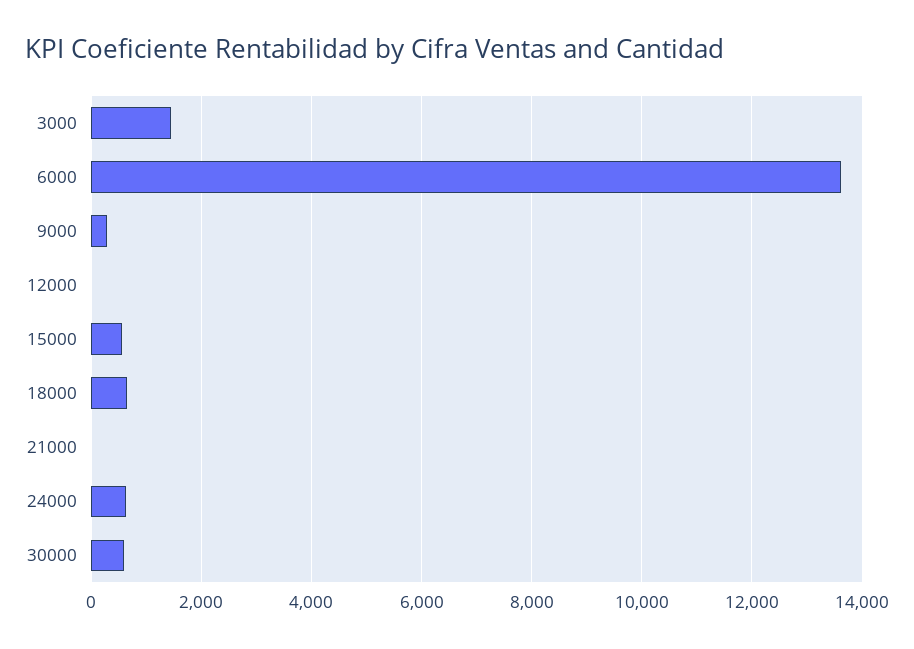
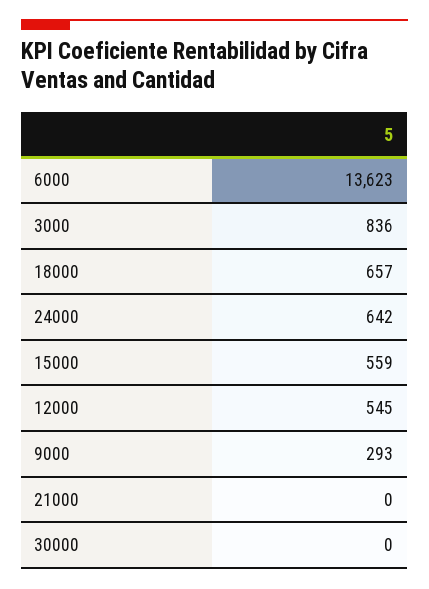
  {
-   "3000": 1400,
+   "3000": 836,
    "6000": 13623,
    "9000": 293,
-   "12000": 0,
+   "12000": 545,
    "15000": 559,
    "18000": 657,
    "21000": 0,
    "24000": 642,
-   "30000": 600
+   "30000": 0
  }

